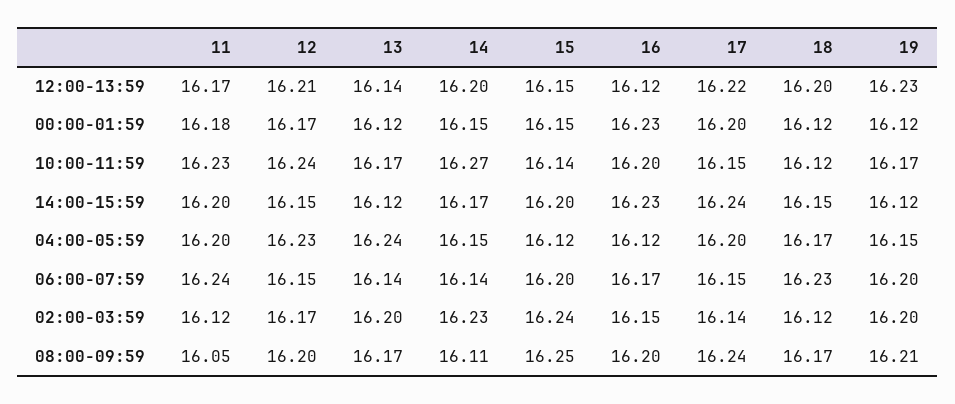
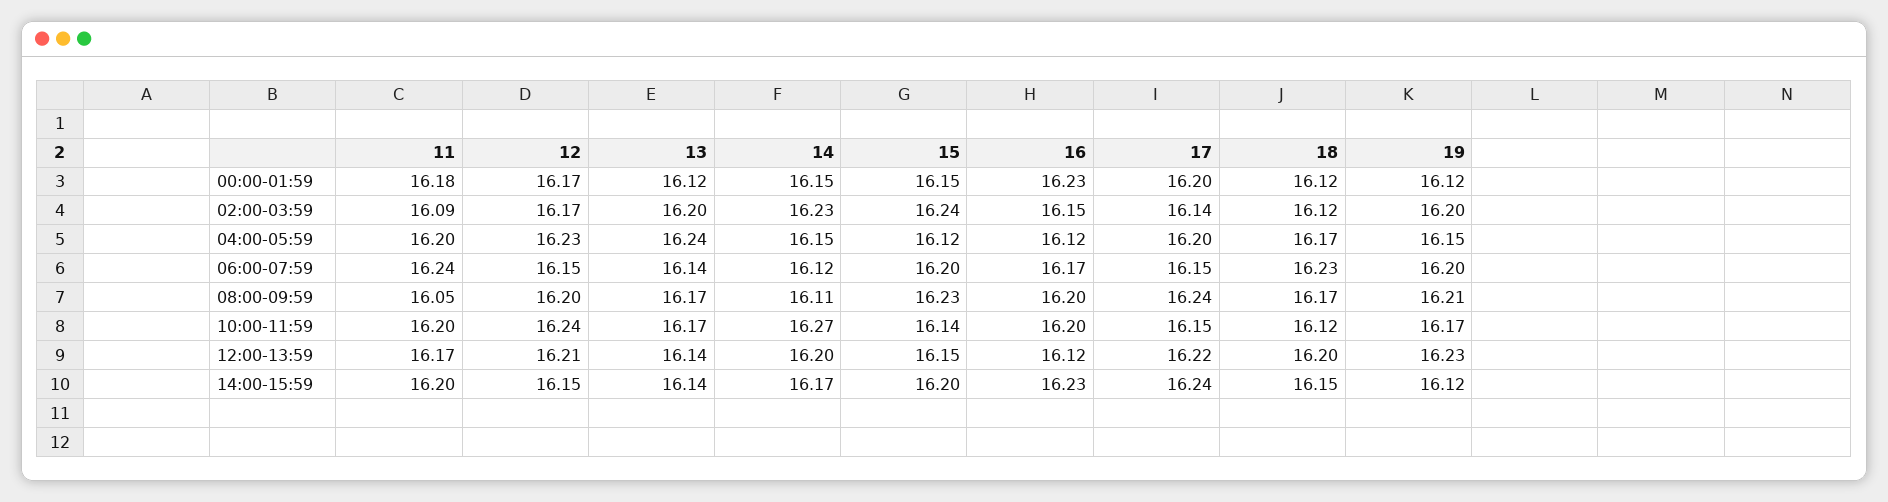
  {
    "11": {
      "12:00-13:59": 16.17,
      "00:00-01:59": 16.18,
-     "10:00-11:59": 16.23,
+     "10:00-11:59": 16.2,
      "14:00-15:59": 16.2,
      "04:00-05:59": 16.2,
      "06:00-07:59": 16.24,
-     "02:00-03:59": 16.12,
+     "02:00-03:59": 16.09,
      "08:00-09:59": 16.05
    },
    "12": {
      "12:00-13:59": 16.21,
      "00:00-01:59": 16.17,
      "10:00-11:59": 16.24,
      "14:00-15:59": 16.15,
      "04:00-05:59": 16.23,
      "06:00-07:59": 16.15,
      "02:00-03:59": 16.17,
      "08:00-09:59": 16.2
    },
    "13": {
      "12:00-13:59": 16.14,
      "00:00-01:59": 16.12,
      "10:00-11:59": 16.17,
-     "14:00-15:59": 16.12,
+     "14:00-15:59": 16.14,
      "04:00-05:59": 16.24,
      "06:00-07:59": 16.14,
      "02:00-03:59": 16.2,
      "08:00-09:59": 16.17
    },
    "14": {
      "12:00-13:59": 16.2,
      "00:00-01:59": 16.15,
      "10:00-11:59": 16.27,
      "14:00-15:59": 16.17,
      "04:00-05:59": 16.15,
-     "06:00-07:59": 16.14,
+     "06:00-07:59": 16.12,
      "02:00-03:59": 16.23,
      "08:00-09:59": 16.11
    },
    "15": {
      "12:00-13:59": 16.15,
      "00:00-01:59": 16.15,
      "10:00-11:59": 16.14,
      "14:00-15:59": 16.2,
      "04:00-05:59": 16.12,
      "06:00-07:59": 16.2,
      "02:00-03:59": 16.24,
-     "08:00-09:59": 16.25
+     "08:00-09:59": 16.23
    },
    "16": {
      "12:00-13:59": 16.12,
      "00:00-01:59": 16.23,
      "10:00-11:59": 16.2,
      "14:00-15:59": 16.23,
      "04:00-05:59": 16.12,
      "06:00-07:59": 16.17,
      "02:00-03:59": 16.15,
      "08:00-09:59": 16.2
    },
    "17": {
      "12:00-13:59": 16.22,
      "00:00-01:59": 16.2,
      "10:00-11:59": 16.15,
      "14:00-15:59": 16.24,
      "04:00-05:59": 16.2,
      "06:00-07:59": 16.15,
      "02:00-03:59": 16.14,
      "08:00-09:59": 16.24
    },
    "18": {
      "12:00-13:59": 16.2,
      "00:00-01:59": 16.12,
      "10:00-11:59": 16.12,
      "14:00-15:59": 16.15,
      "04:00-05:59": 16.17,
      "06:00-07:59": 16.23,
      "02:00-03:59": 16.12,
      "08:00-09:59": 16.17
    },
    "19": {
      "12:00-13:59": 16.23,
      "00:00-01:59": 16.12,
      "10:00-11:59": 16.17,
      "14:00-15:59": 16.12,
      "04:00-05:59": 16.15,
      "06:00-07:59": 16.2,
      "02:00-03:59": 16.2,
      "08:00-09:59": 16.21
    }
  }

